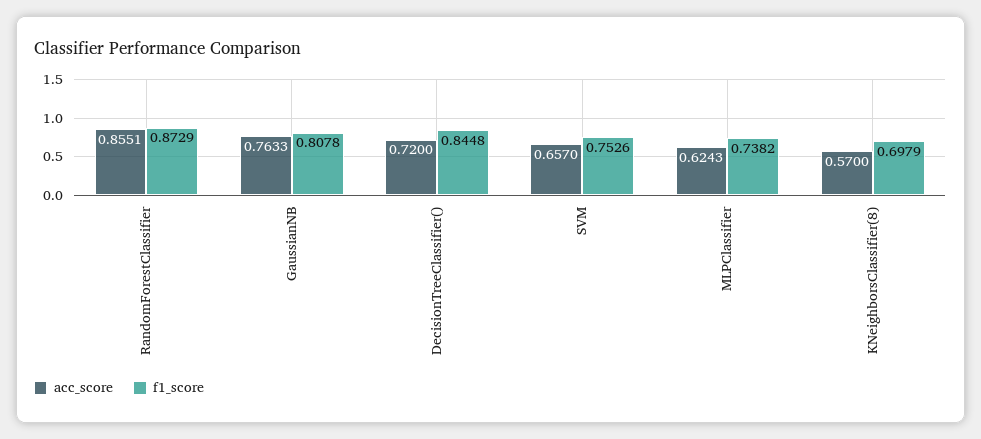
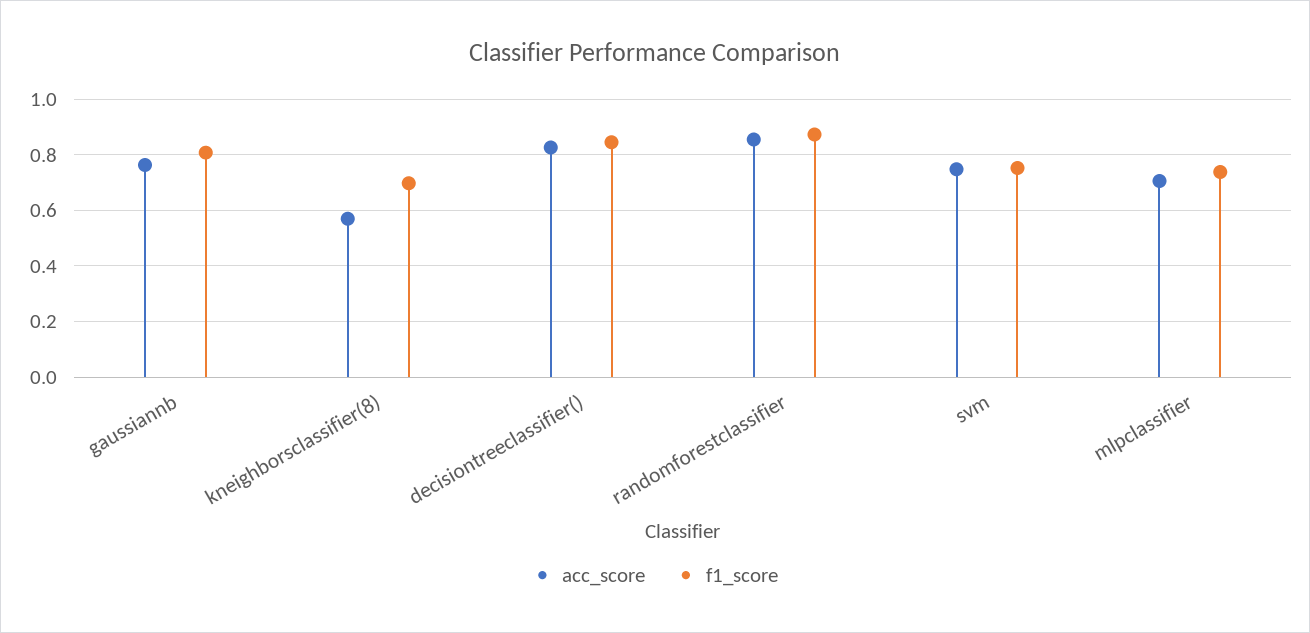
  {
    "acc_score": {
      "RandomForestClassifier": 0.8551,
      "GaussianNB": 0.7633,
-     "DecisionTreeClassifier()": 0.72,
+     "DecisionTreeClassifier()": 0.825,
-     "SVM": 0.657,
+     "SVM": 0.75,
-     "MLPClassifier": 0.6243,
+     "MLPClassifier": 0.7,
      "KNeighborsClassifier(8)": 0.57
    },
    "f1_score": {
      "RandomForestClassifier": 0.8729,
      "GaussianNB": 0.8078,
      "DecisionTreeClassifier()": 0.8448,
      "SVM": 0.7526,
      "MLPClassifier": 0.7382,
      "KNeighborsClassifier(8)": 0.6979
    }
  }

